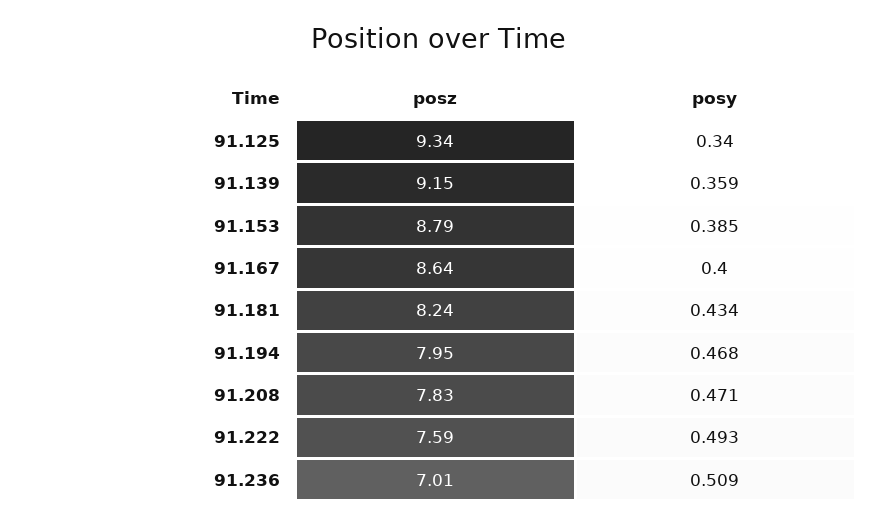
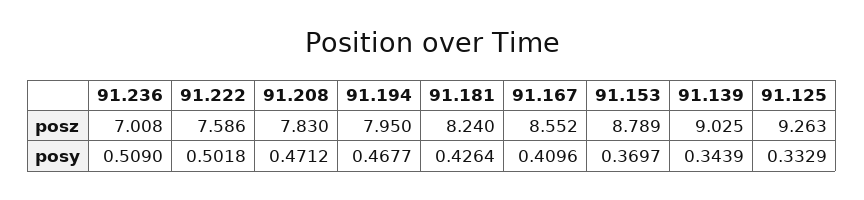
  {
    "posz": {
-     "91.125": 9.34,
+     "91.125": 9.263,
-     "91.139": 9.15,
+     "91.139": 9.025,
      "91.153": 8.789,
-     "91.167": 8.64,
+     "91.167": 8.552,
      "91.181": 8.24,
      "91.194": 7.95,
      "91.208": 7.83,
      "91.222": 7.586,
      "91.236": 7.008
    },
    "posy": {
-     "91.125": 0.34,
+     "91.125": 0.3329,
-     "91.139": 0.359,
+     "91.139": 0.3439,
-     "91.153": 0.385,
+     "91.153": 0.3697,
-     "91.167": 0.4,
+     "91.167": 0.4096,
-     "91.181": 0.434,
+     "91.181": 0.4264,
      "91.194": 0.4677,
      "91.208": 0.4712,
-     "91.222": 0.493,
+     "91.222": 0.5018,
      "91.236": 0.509
    }
  }

